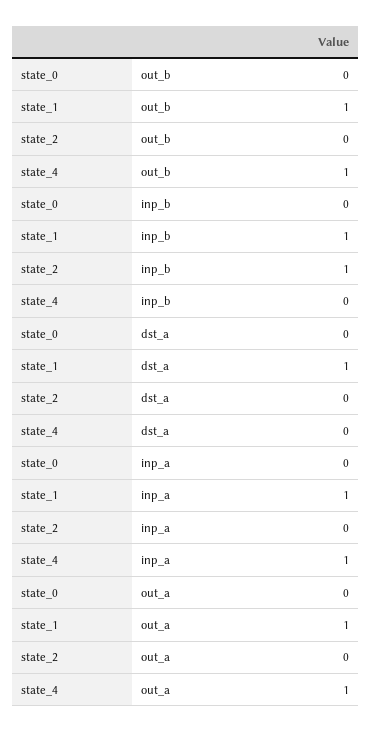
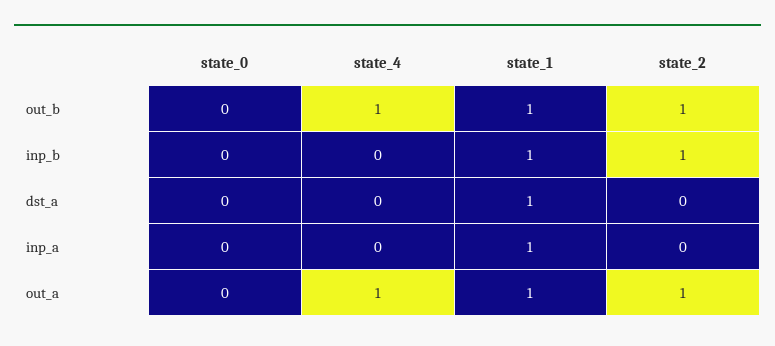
  {
    "state_0": {
      "out_b": 0,
      "inp_b": 0,
      "dst_a": 0,
      "inp_a": 0,
      "out_a": 0
    },
    "state_1": {
      "out_b": 1,
      "inp_b": 1,
      "dst_a": 1,
      "inp_a": 1,
      "out_a": 1
    },
    "state_2": {
-     "out_b": 0,
+     "out_b": 1,
      "inp_b": 1,
      "dst_a": 0,
      "inp_a": 0,
-     "out_a": 0
+     "out_a": 1
    },
    "state_4": {
      "out_b": 1,
      "inp_b": 0,
      "dst_a": 0,
-     "inp_a": 1,
+     "inp_a": 0,
      "out_a": 1
    }
  }

